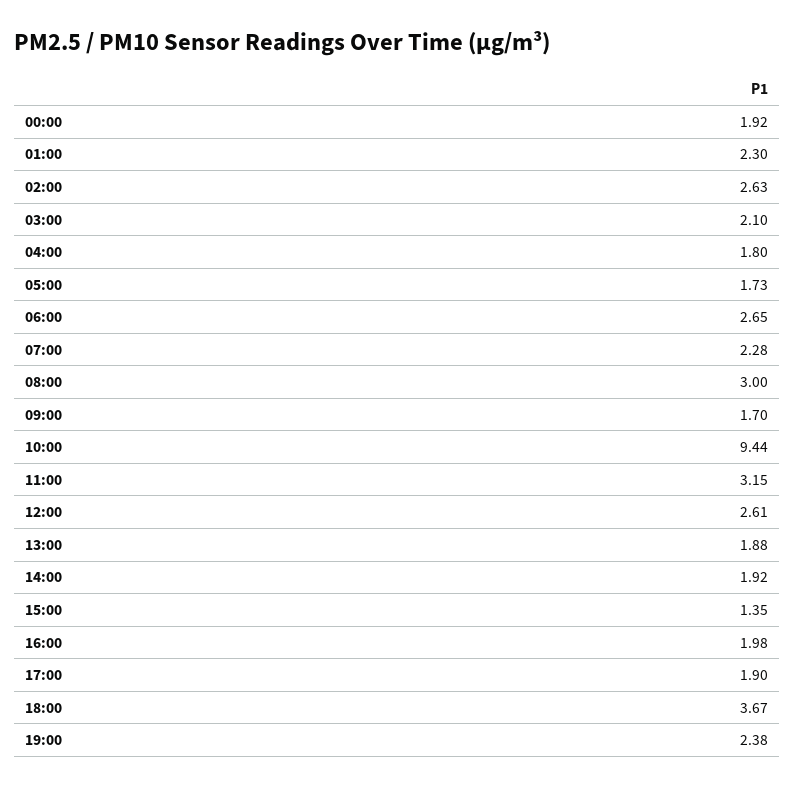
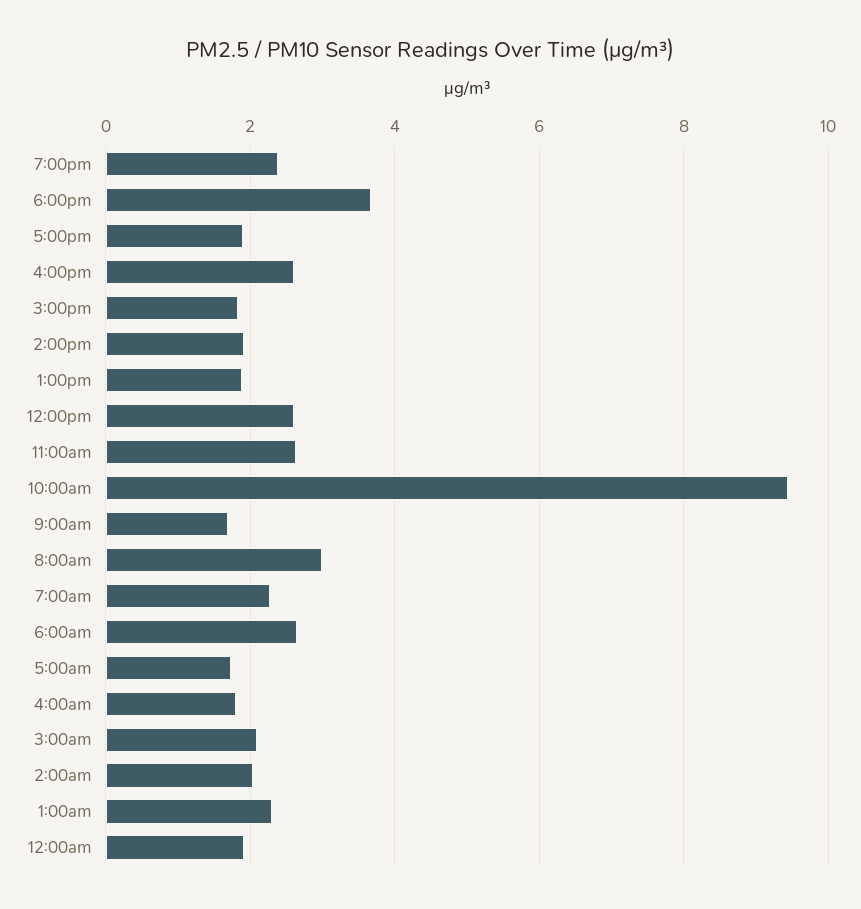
  {
    "00:00": 1.92,
    "01:00": 2.3,
-   "02:00": 2.63,
+   "02:00": 2,
    "03:00": 2.1,
    "04:00": 1.8,
    "05:00": 1.73,
    "06:00": 2.65,
    "07:00": 2.28,
    "08:00": 3,
    "09:00": 1.7,
    "10:00": 9.44,
-   "11:00": 3.15,
+   "11:00": 2.6,
    "12:00": 2.61,
    "13:00": 1.88,
    "14:00": 1.92,
-   "15:00": 1.35,
+   "15:00": 1.8,
-   "16:00": 1.98,
+   "16:00": 2.6,
    "17:00": 1.9,
    "18:00": 3.67,
    "19:00": 2.38
  }

